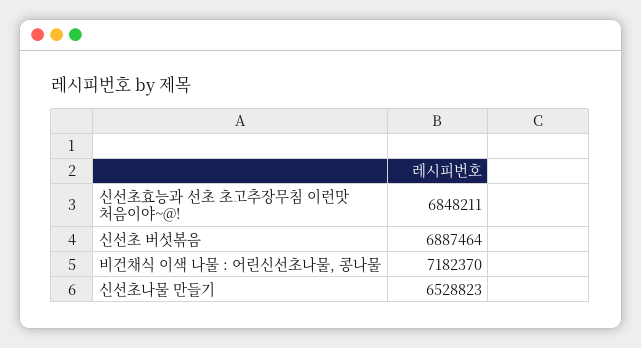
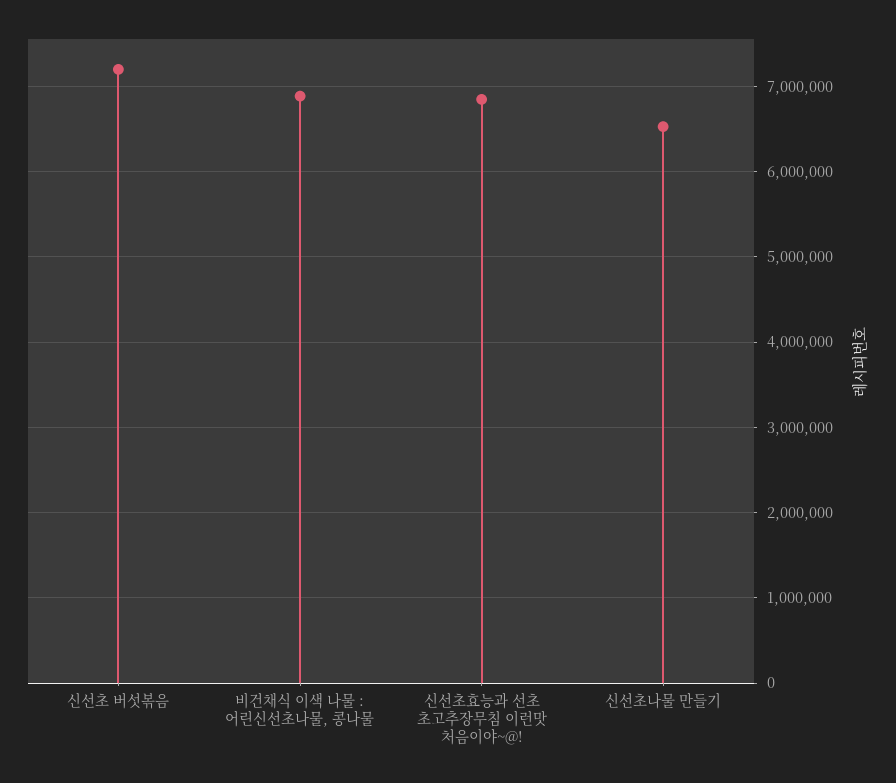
  {
    "신선초효능과 선초 초고추장무침 이런맛 처음이야~@!": 6848211,
-   "신선초 버섯볶음": 6887464,
+   "신선초 버섯볶음": 7200000,
-   "비건채식 이색 나물 : 어린신선초나물, 콩나물": 7182370,
+   "비건채식 이색 나물 : 어린신선초나물, 콩나물": 6900000,
    "신선초나물 만들기": 6528823
  }

